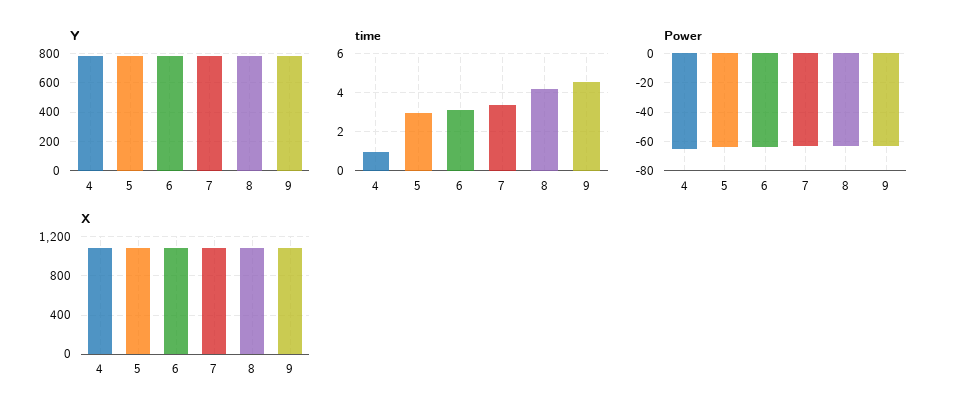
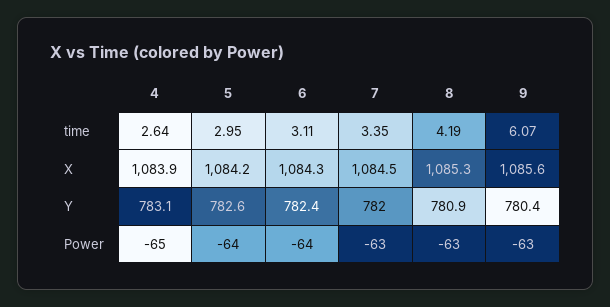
  {
    "Y": {
      "4": 783.1,
      "5": 782.6,
      "6": 782.4,
      "7": 782,
      "8": 780.9,
      "9": 780.4
    },
    "time": {
-     "4": 1,
+     "4": 2.64,
      "5": 2.95,
      "6": 3.11,
      "7": 3.35,
      "8": 4.19,
-     "9": 4.5
+     "9": 6.07
    },
    "Power": {
      "4": -65,
      "5": -64,
      "6": -64,
      "7": -63,
      "8": -63,
      "9": -63
    },
    "X": {
      "4": 1083.9,
      "5": 1084.2,
      "6": 1084.3,
      "7": 1084.5,
      "8": 1085.3,
      "9": 1085.6
    }
  }

